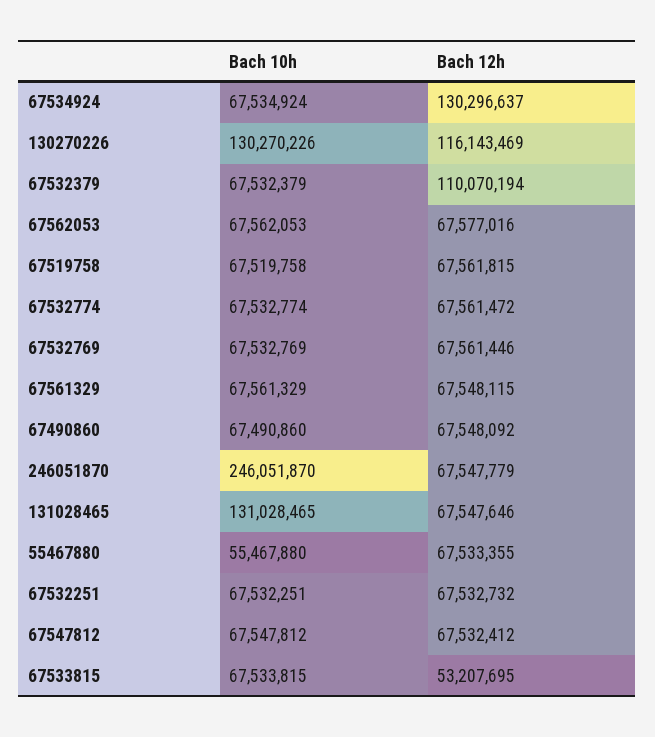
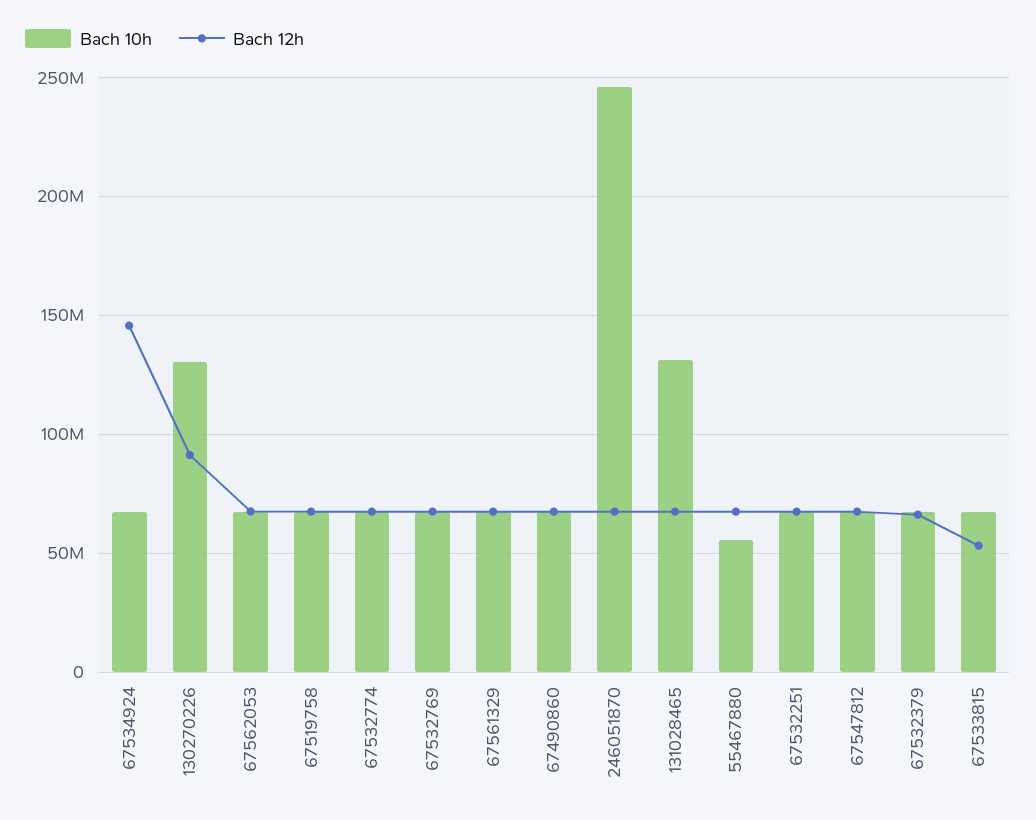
  {
    "Bach 10h": {
      "67534924": 67534924,
      "130270226": 130270226,
      "67532379": 67532379,
      "67562053": 67562053,
      "67519758": 67519758,
      "67532774": 67532774,
      "67532769": 67532769,
      "67561329": 67561329,
      "67490860": 67490860,
      "246051870": 246051870,
      "131028465": 131028465,
      "55467880": 55467880,
      "67532251": 67532251,
      "67547812": 67547812,
      "67533815": 67533815
    },
    "Bach 12h": {
-     "67534924": 130296637,
+     "67534924": 145000000,
-     "130270226": 116143469,
+     "130270226": 90000000,
-     "67532379": 110070194,
+     "67532379": 65000000,
      "67562053": 67577016,
      "67519758": 67561815,
      "67532774": 67561472,
      "67532769": 67561446,
      "67561329": 67548115,
      "67490860": 67548092,
      "246051870": 67547779,
      "131028465": 67547646,
      "55467880": 67533355,
      "67532251": 67532732,
      "67547812": 67532412,
      "67533815": 53207695
    }
  }

